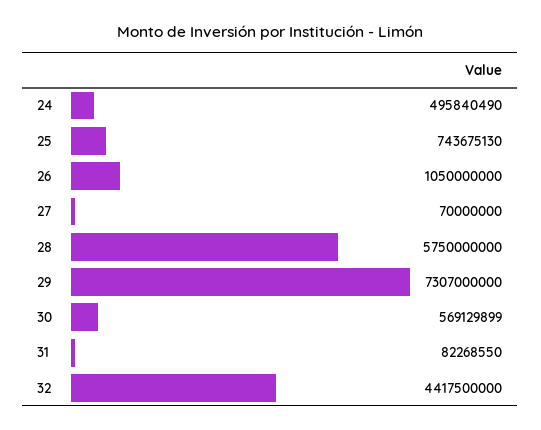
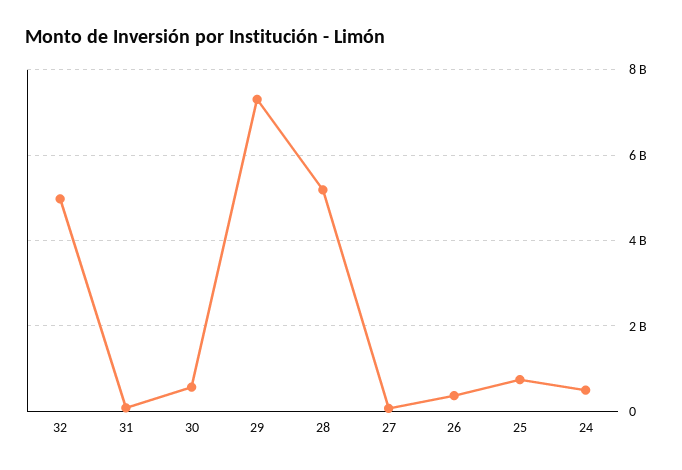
  {
    "24": 495840490,
    "25": 743675130,
-   "26": 1050000000,
+   "26": 400000000,
    "27": 70000000,
-   "28": 5750000000,
+   "28": 5200000000,
    "29": 7307000000,
    "30": 569129899,
    "31": 82268550,
-   "32": 4417500000
+   "32": 5000000000
  }

